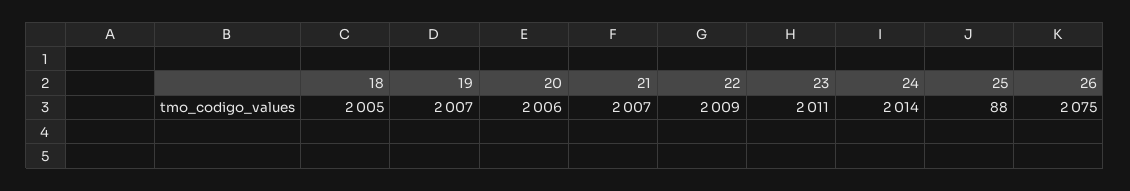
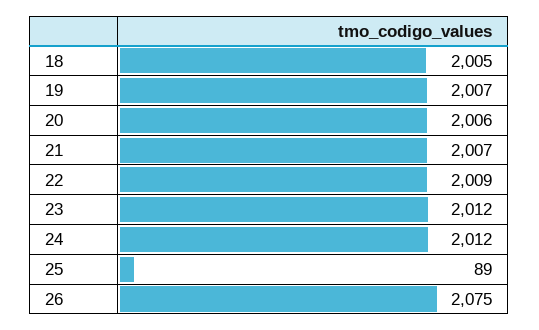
  {
    "18": 2005,
    "19": 2007,
    "20": 2006,
    "21": 2007,
    "22": 2009,
-   "23": 2011,
+   "23": 2012,
-   "24": 2014,
+   "24": 2012,
-   "25": 88,
+   "25": 89,
    "26": 2075
  }

